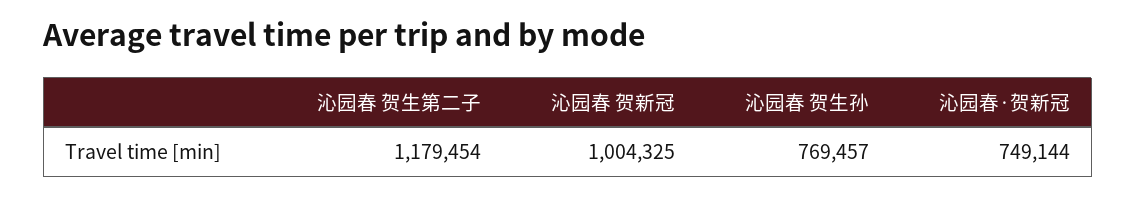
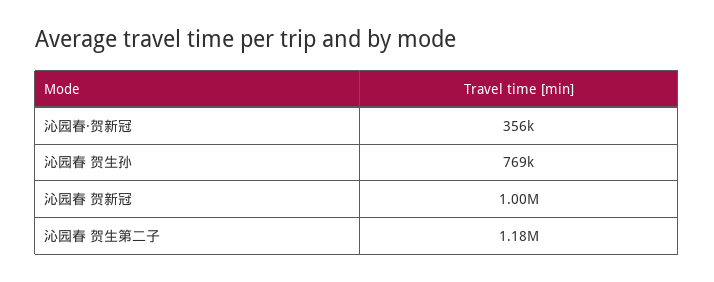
  {
    "沁园春 贺生第二子": 1179454,
    "沁园春 贺新冠": 1004325,
    "沁园春 贺生孙": 769457,
-   "沁园春·贺新冠": 749144
+   "沁园春·贺新冠": 356000
  }

